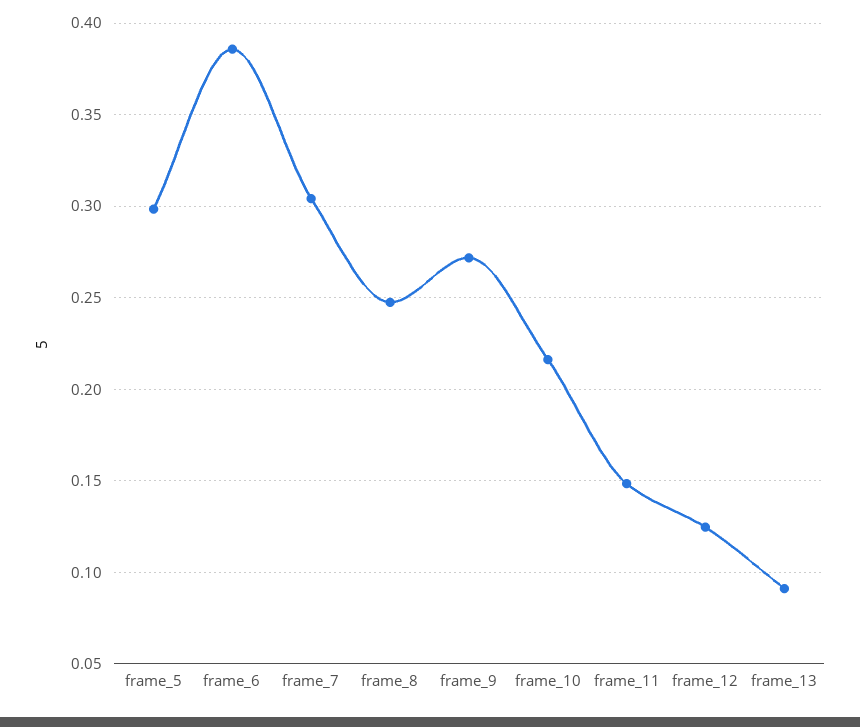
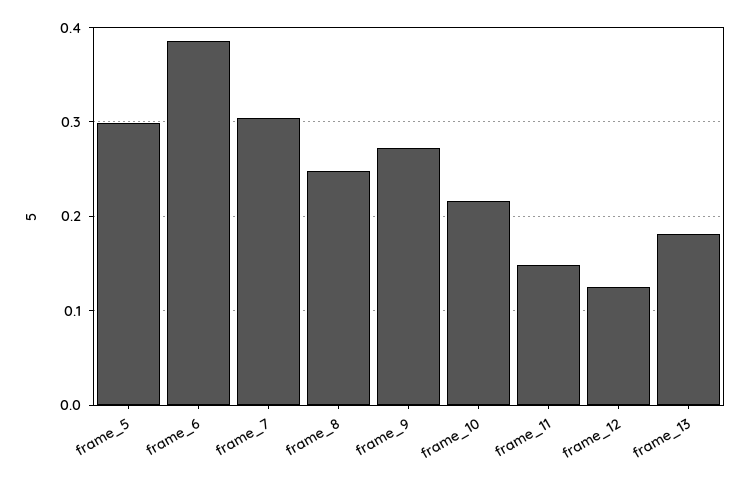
  {
    "frame_5": 0.3,
    "frame_6": 0.385,
    "frame_7": 0.305,
    "frame_8": 0.25,
    "frame_9": 0.27,
    "frame_10": 0.215,
    "frame_11": 0.15,
    "frame_12": 0.125,
-   "frame_13": 0.09
+   "frame_13": 0.18
  }

